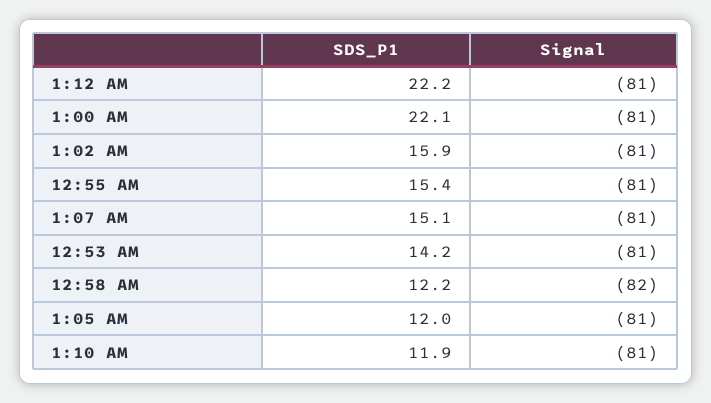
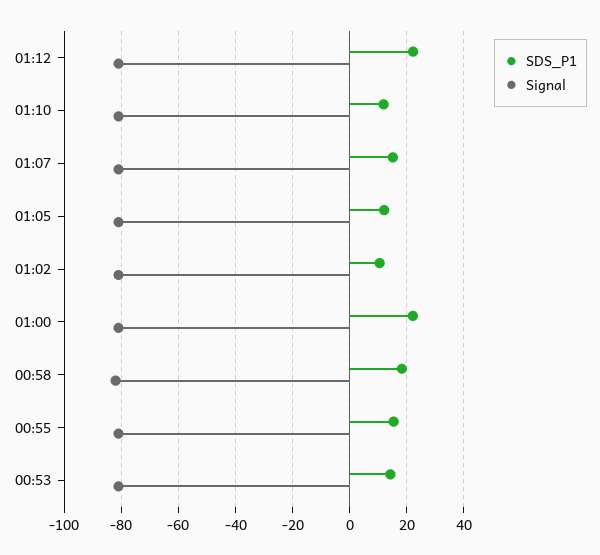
  {
    "SDS_P1": {
      "1:12 AM": 22.2,
      "1:00 AM": 22.1,
-     "1:02 AM": 15.9,
+     "1:02 AM": 10,
      "12:55 AM": 15.4,
      "1:07 AM": 15.1,
      "12:53 AM": 14.2,
-     "12:58 AM": 12.2,
+     "12:58 AM": 17.5,
      "1:05 AM": 12,
      "1:10 AM": 11.9
    },
    "Signal": {
      "1:12 AM": -81,
      "1:00 AM": -81,
      "1:02 AM": -81,
      "12:55 AM": -81,
      "1:07 AM": -81,
      "12:53 AM": -81,
      "12:58 AM": -82,
      "1:05 AM": -81,
      "1:10 AM": -81
    }
  }

